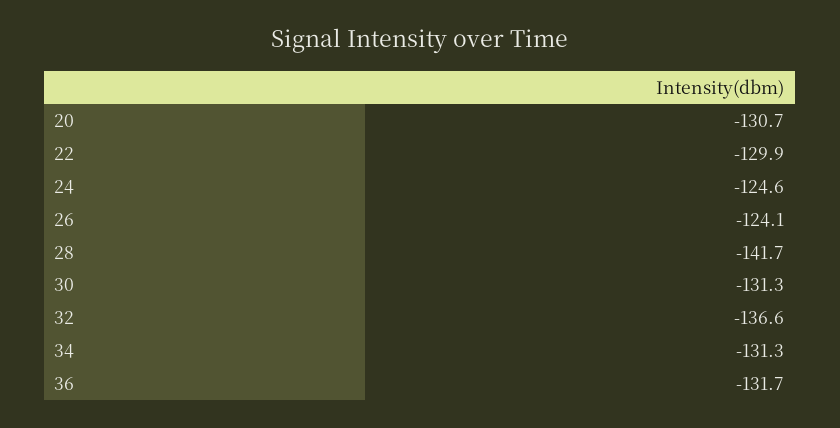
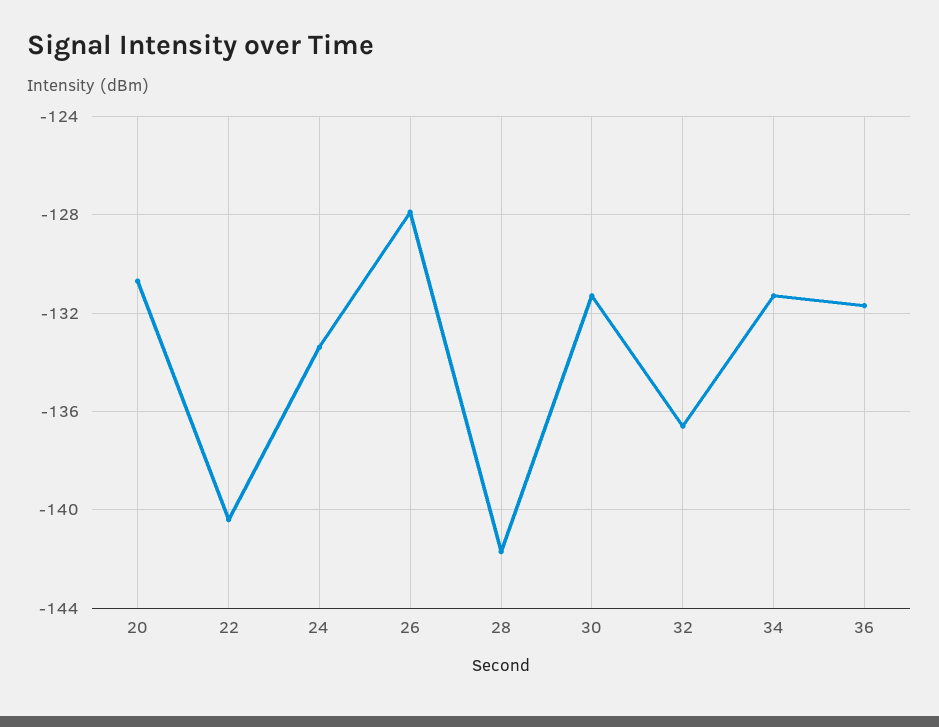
  {
    "20": -130.7,
-   "22": -129.9,
+   "22": -140.5,
-   "24": -124.6,
+   "24": -133.5,
-   "26": -124.1,
+   "26": -128,
    "28": -141.7,
    "30": -131.3,
    "32": -136.6,
    "34": -131.3,
    "36": -131.7
  }

